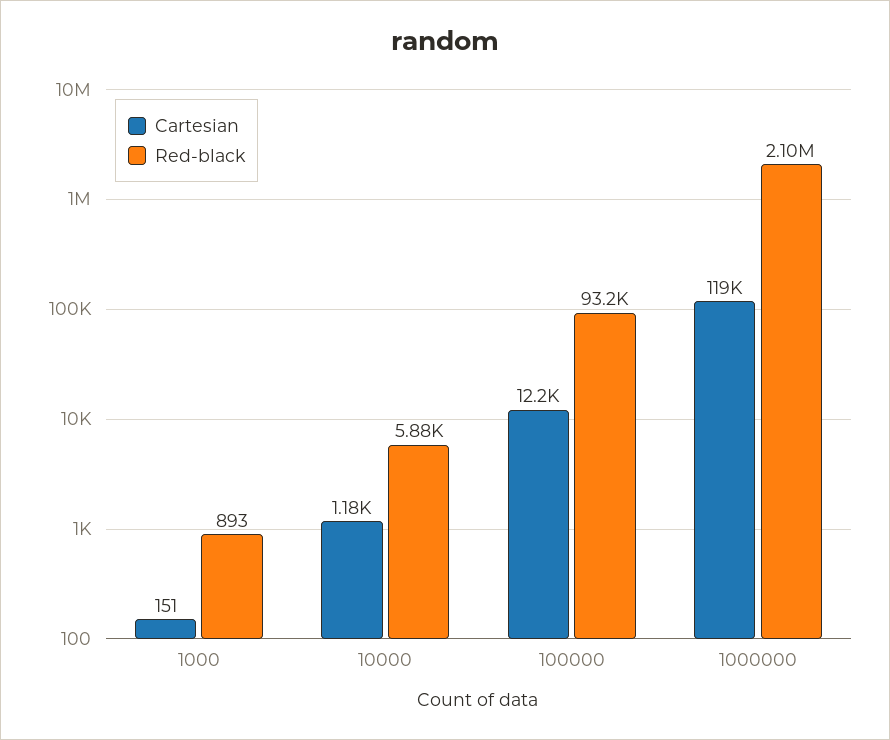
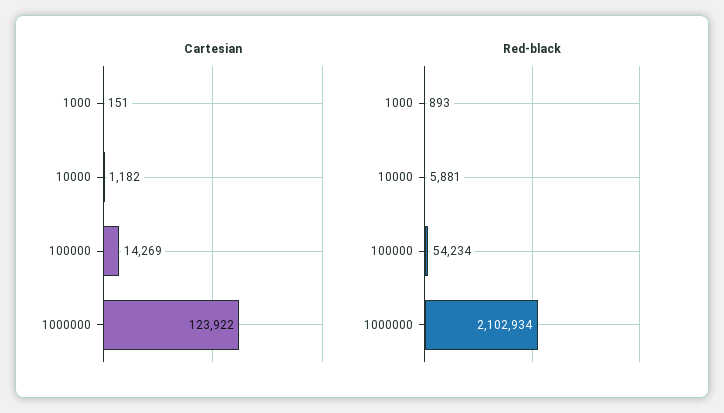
  {
    "Cartesian": {
      "1000": 151,
      "10000": 1182,
-     "100000": 12200,
+     "100000": 14269,
-     "1000000": 119000
+     "1000000": 123922
    },
    "Red-black": {
      "1000": 893,
      "10000": 5881,
-     "100000": 93200,
+     "100000": 54234,
      "1000000": 2102934
    }
  }

